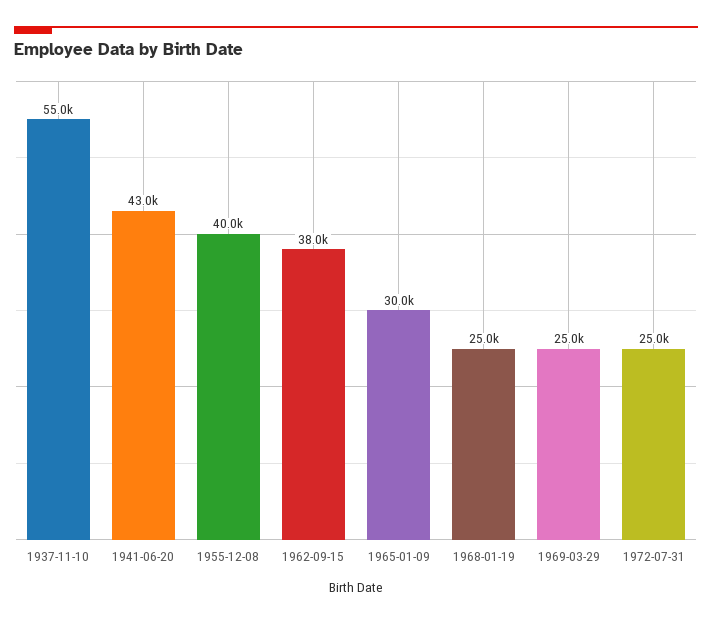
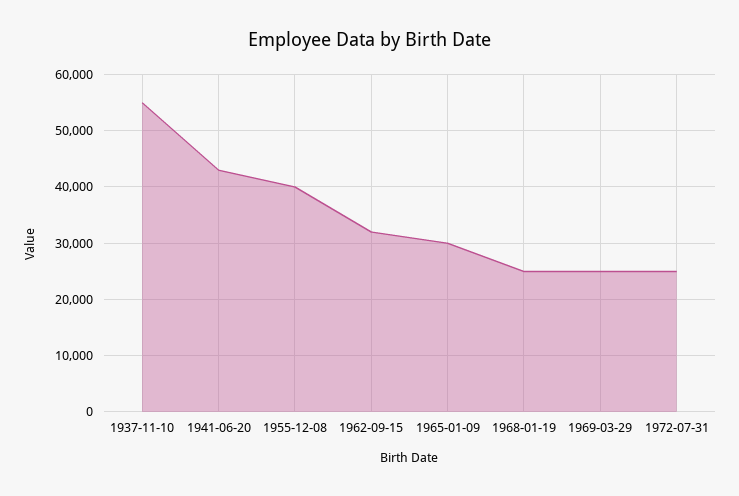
  {
    "1937-11-10": 55000,
    "1941-06-20": 43000,
    "1955-12-08": 40000,
-   "1962-09-15": 38000,
+   "1962-09-15": 32000,
    "1965-01-09": 30000,
    "1968-01-19": 25000,
    "1969-03-29": 25000,
    "1972-07-31": 25000
  }

